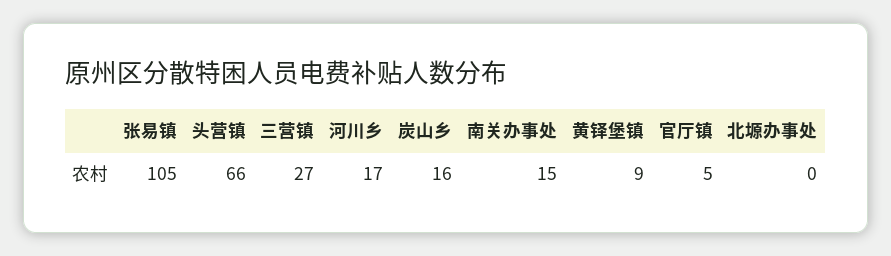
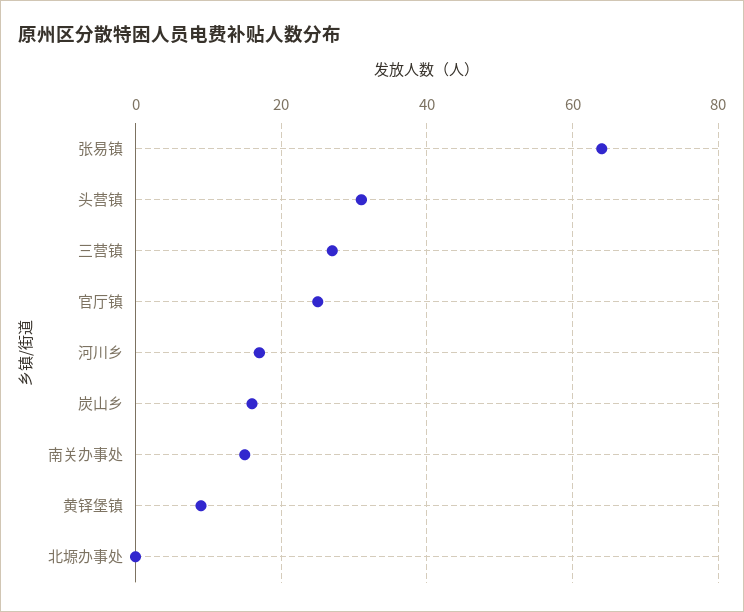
  {
-   "张易镇": 105,
+   "张易镇": 65,
-   "头营镇": 66,
+   "头营镇": 30,
    "三营镇": 27,
    "河川乡": 17,
    "炭山乡": 16,
    "南关办事处": 15,
    "黄铎堡镇": 9,
-   "官厅镇": 5,
+   "官厅镇": 25,
    "北塬办事处": 0
  }

